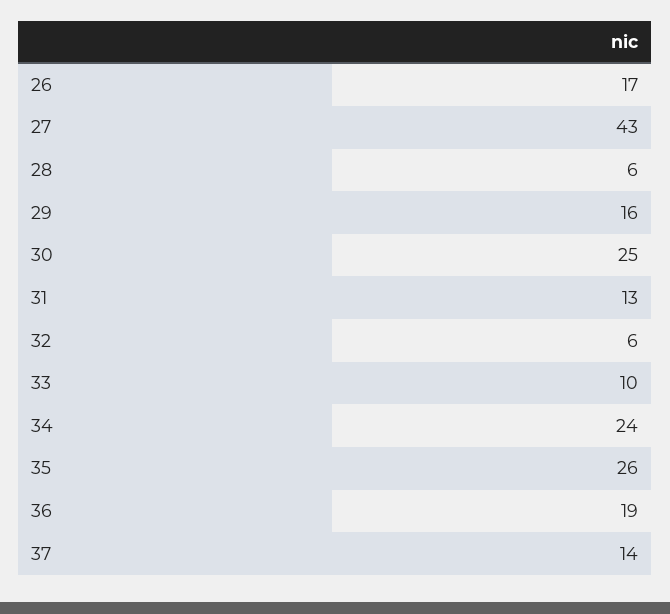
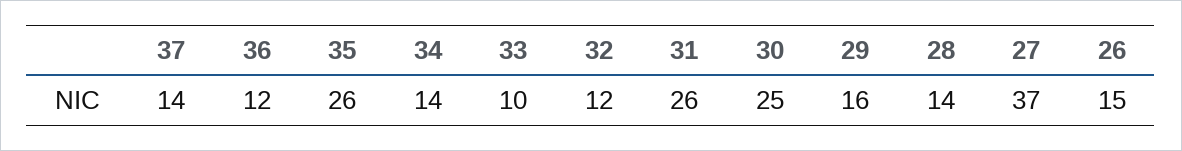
  {
-   "26": 17,
+   "26": 15,
-   "27": 43,
+   "27": 37,
-   "28": 6,
+   "28": 14,
    "29": 16,
    "30": 25,
-   "31": 13,
+   "31": 26,
-   "32": 6,
+   "32": 12,
    "33": 10,
-   "34": 24,
+   "34": 14,
    "35": 26,
-   "36": 19,
+   "36": 12,
    "37": 14
  }

